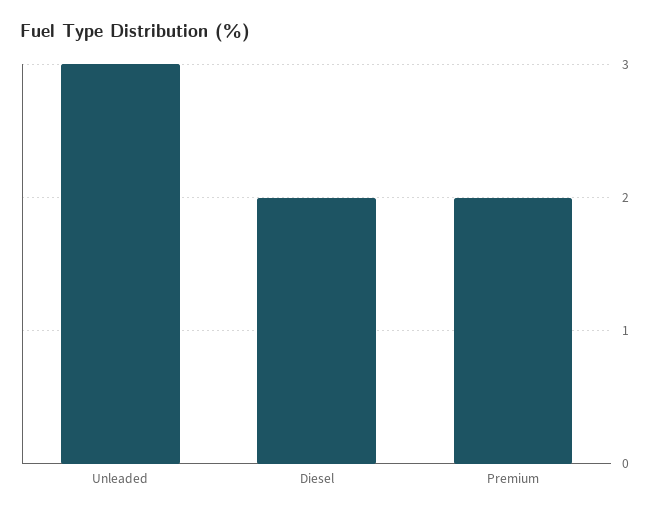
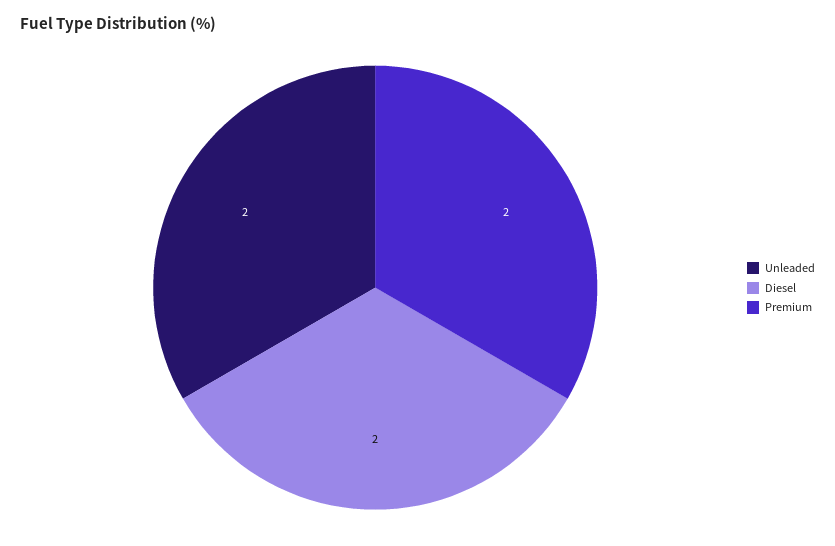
  {
-   "Unleaded": 3,
+   "Unleaded": 2,
    "Diesel": 2,
    "Premium": 2
  }

